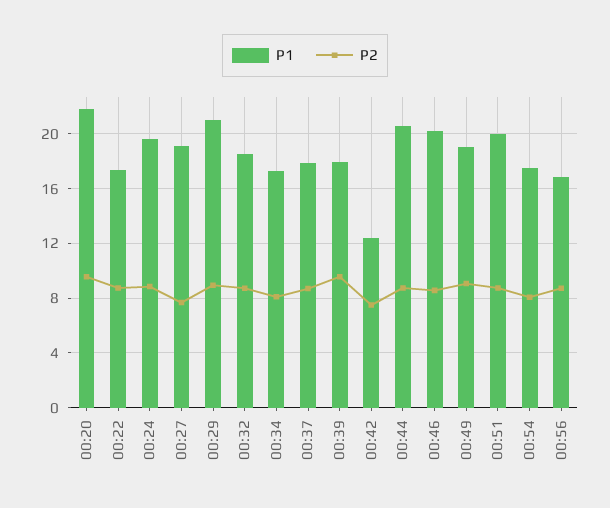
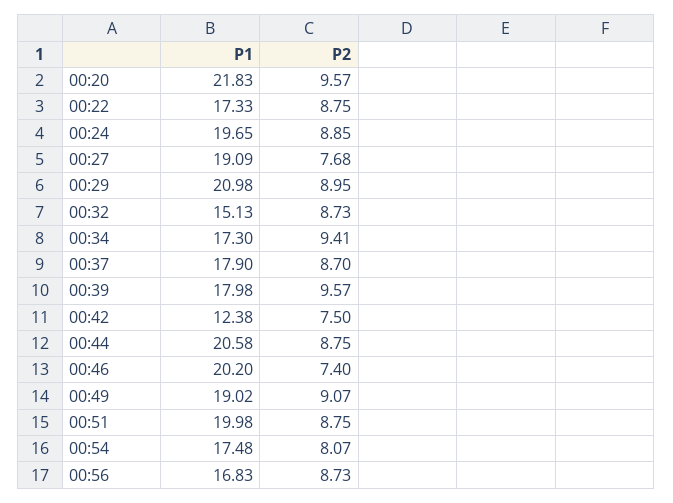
  {
    "P1": {
      "00:20": 21.83,
      "00:22": 17.33,
      "00:24": 19.65,
      "00:27": 19.09,
      "00:29": 20.98,
-     "00:32": 18.5,
+     "00:32": 15.13,
      "00:34": 17.3,
      "00:37": 17.9,
      "00:39": 17.98,
      "00:42": 12.38,
      "00:44": 20.58,
      "00:46": 20.2,
      "00:49": 19.02,
      "00:51": 19.98,
      "00:54": 17.48,
      "00:56": 16.83
    },
    "P2": {
      "00:20": 9.57,
      "00:22": 8.75,
      "00:24": 8.85,
      "00:27": 7.68,
      "00:29": 8.95,
      "00:32": 8.73,
-     "00:34": 8,
+     "00:34": 9.41,
      "00:37": 8.7,
      "00:39": 9.57,
      "00:42": 7.5,
      "00:44": 8.75,
-     "00:46": 8.5,
+     "00:46": 7.4,
      "00:49": 9.07,
      "00:51": 8.75,
      "00:54": 8.07,
      "00:56": 8.73
    }
  }

